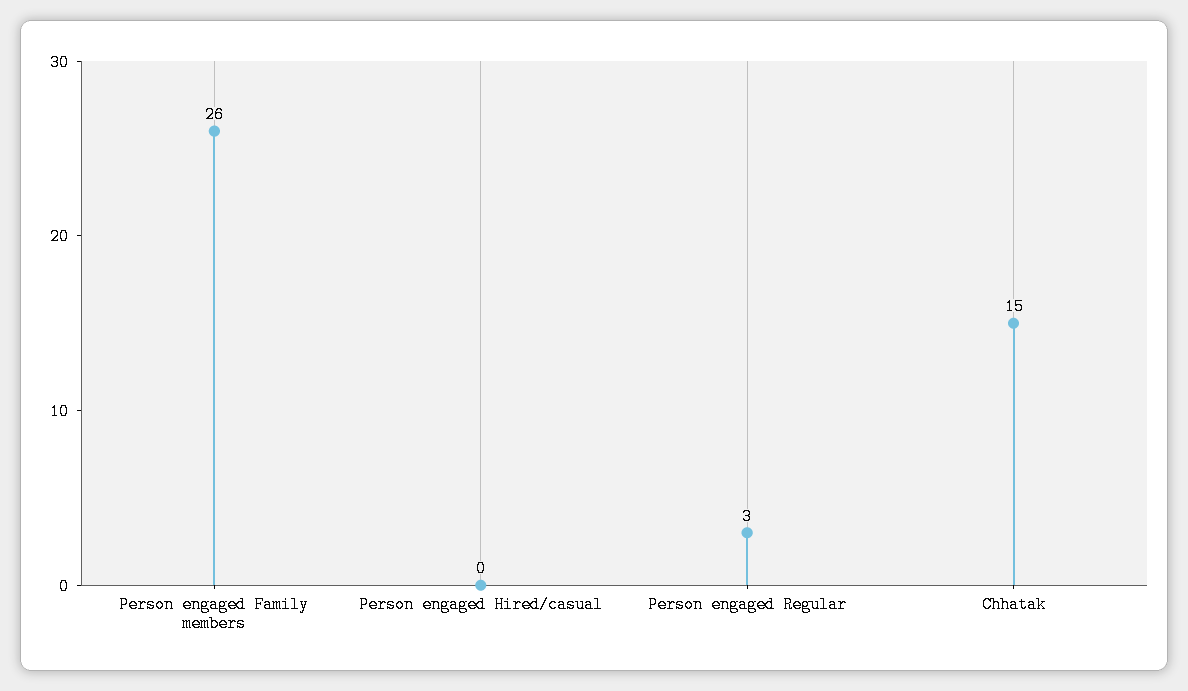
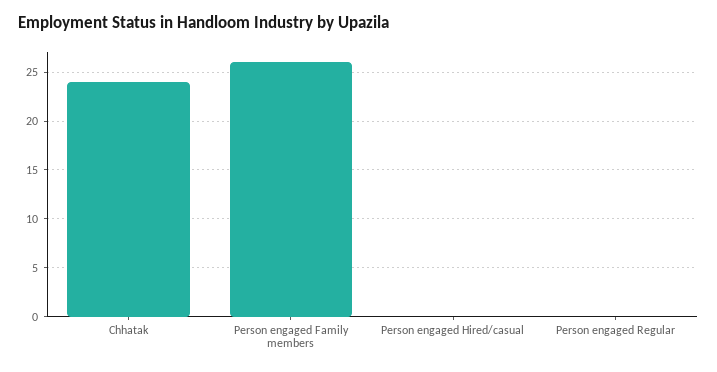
  {
    "Person engaged Family members": 26,
    "Person engaged Hired/casual": 0,
-   "Person engaged Regular": 3,
+   "Person engaged Regular": 0,
-   "Chhatak": 15
+   "Chhatak": 24
  }

